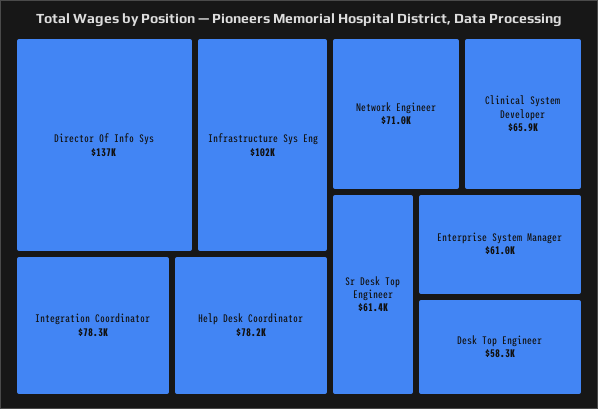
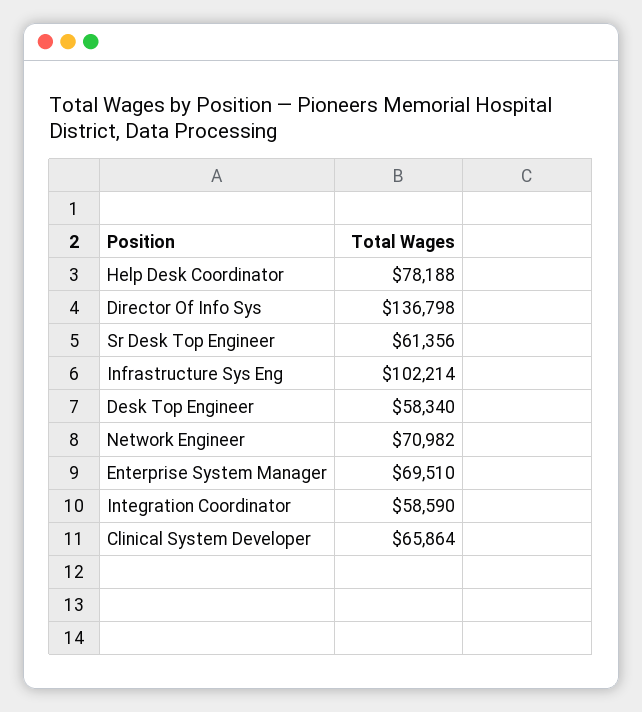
  {
    "Director Of Info Sys": 136798,
    "Infrastructure Sys Eng": 102214,
-   "Integration Coordinator": 78300,
+   "Integration Coordinator": 58590,
    "Help Desk Coordinator": 78188,
    "Network Engineer": 70982,
    "Clinical System Developer": 65864,
    "Sr Desk Top Engineer": 61356,
-   "Enterprise System Manager": 61000,
+   "Enterprise System Manager": 69510,
    "Desk Top Engineer": 58340
  }

